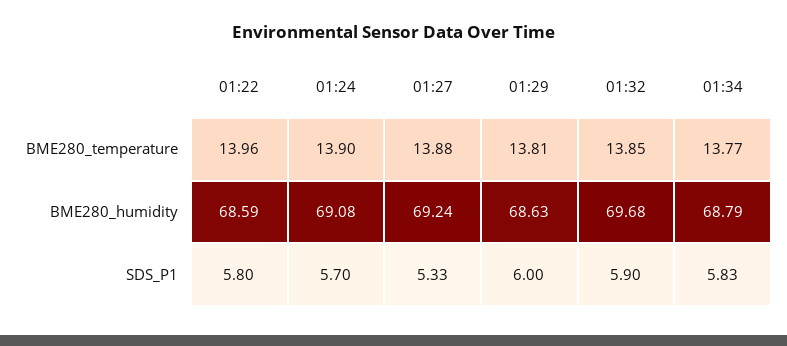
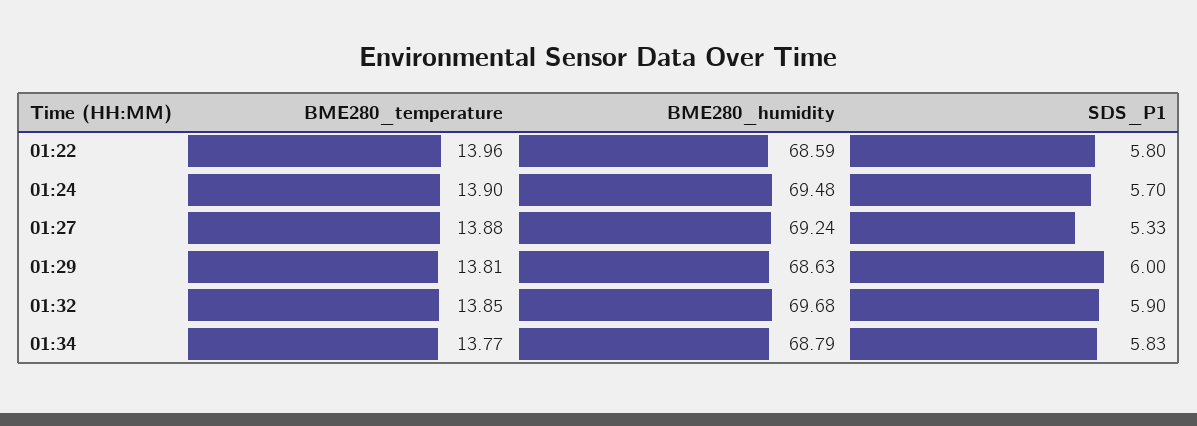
  {
    "01:22": {
      "BME280_temperature": 13.96,
      "BME280_humidity": 68.59,
      "SDS_P1": 5.8
    },
    "01:24": {
      "BME280_temperature": 13.9,
-     "BME280_humidity": 69.08,
+     "BME280_humidity": 69.48,
      "SDS_P1": 5.7
    },
    "01:27": {
      "BME280_temperature": 13.88,
      "BME280_humidity": 69.24,
      "SDS_P1": 5.33
    },
    "01:29": {
      "BME280_temperature": 13.81,
      "BME280_humidity": 68.63,
      "SDS_P1": 6
    },
    "01:32": {
      "BME280_temperature": 13.85,
      "BME280_humidity": 69.68,
      "SDS_P1": 5.9
    },
    "01:34": {
      "BME280_temperature": 13.77,
      "BME280_humidity": 68.79,
      "SDS_P1": 5.83
    }
  }

